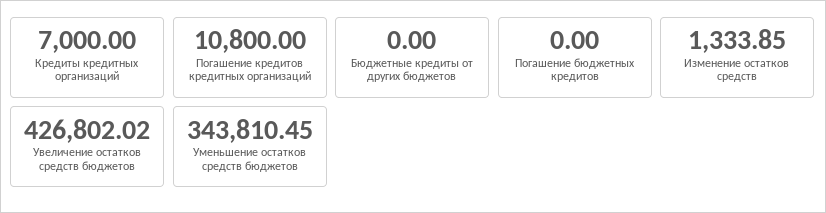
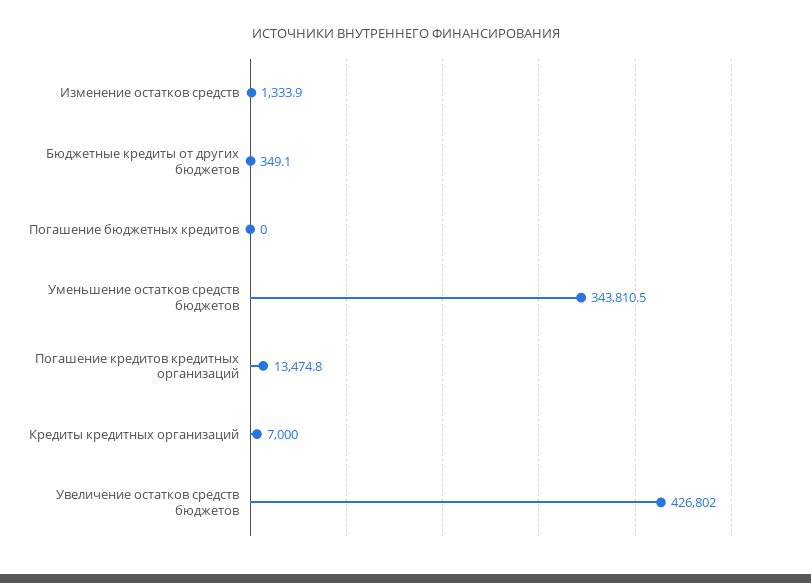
  {
    "Кредиты кредитных организаций": 7000,
-   "Погашение кредитов кредитных организаций": 10800,
+   "Погашение кредитов кредитных организаций": 13474.8,
-   "Бюджетные кредиты от других бюджетов": 0,
+   "Бюджетные кредиты от других бюджетов": 349.1,
    "Погашение бюджетных кредитов": 0,
    "Изменение остатков средств": 1333.85,
    "Увеличение остатков средств бюджетов": 426802.02,
    "Уменьшение остатков средств бюджетов": 343810.45
  }

